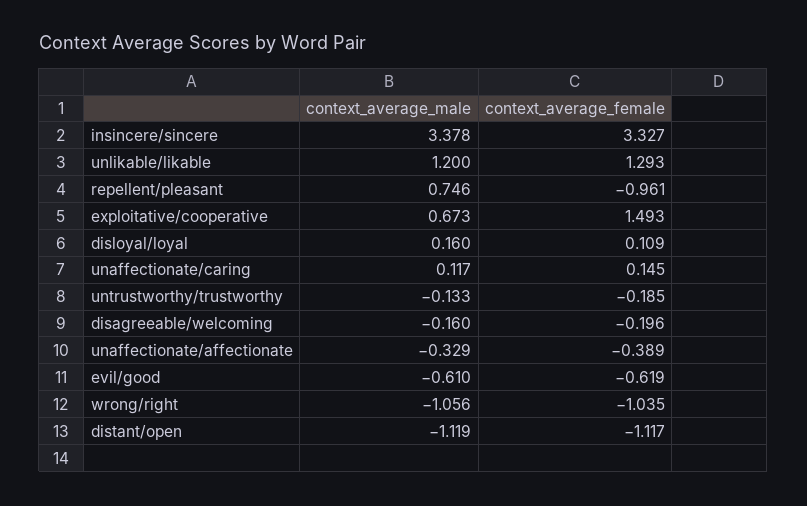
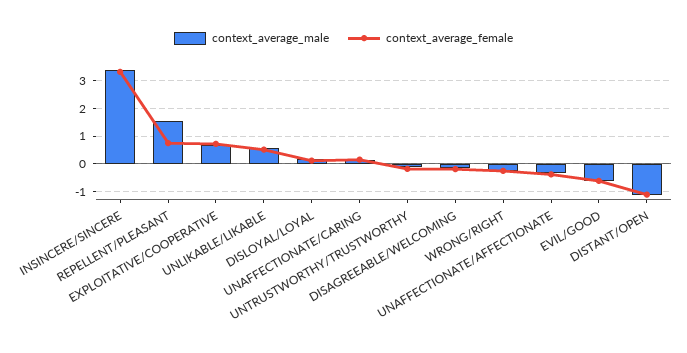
  {
    "context_average_male": {
      "insincere/sincere": 3.378,
-     "unlikable/likable": 1.2,
+     "unlikable/likable": 0.5,
-     "repellent/pleasant": 0.746,
+     "repellent/pleasant": 1.5,
      "exploitative/cooperative": 0.673,
      "disloyal/loyal": 0.16,
      "unaffectionate/caring": 0.117,
      "untrustworthy/trustworthy": -0.133,
      "disagreeable/welcoming": -0.16,
      "unaffectionate/affectionate": -0.329,
      "evil/good": -0.61,
-     "wrong/right": -1.056,
+     "wrong/right": -0.25,
      "distant/open": -1.119
    },
    "context_average_female": {
      "insincere/sincere": 3.327,
-     "unlikable/likable": 1.293,
+     "unlikable/likable": 0.5,
-     "repellent/pleasant": -0.961,
+     "repellent/pleasant": 0.75,
-     "exploitative/cooperative": 1.493,
+     "exploitative/cooperative": 0.75,
      "disloyal/loyal": 0.109,
      "unaffectionate/caring": 0.145,
      "untrustworthy/trustworthy": -0.185,
      "disagreeable/welcoming": -0.196,
      "unaffectionate/affectionate": -0.389,
      "evil/good": -0.619,
-     "wrong/right": -1.035,
+     "wrong/right": -0.25,
      "distant/open": -1.117
    }
  }

